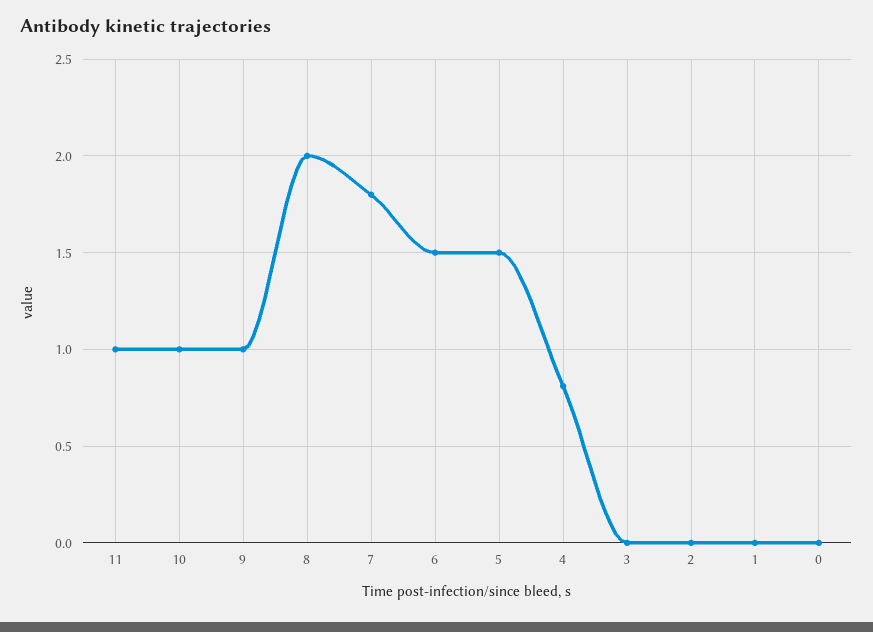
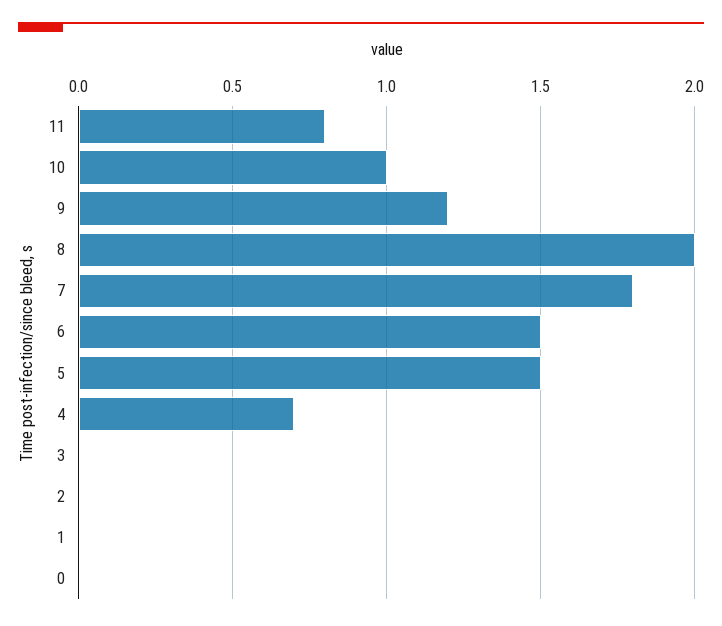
  {
-   "11": 1,
+   "11": 0.8,
    "10": 1,
-   "9": 1,
+   "9": 1.2,
    "8": 2,
    "7": 1.8,
    "6": 1.5,
    "5": 1.5,
-   "4": 0.8,
+   "4": 0.7,
    "3": 0,
    "2": 0,
    "1": 0,
    "0": 0
  }

